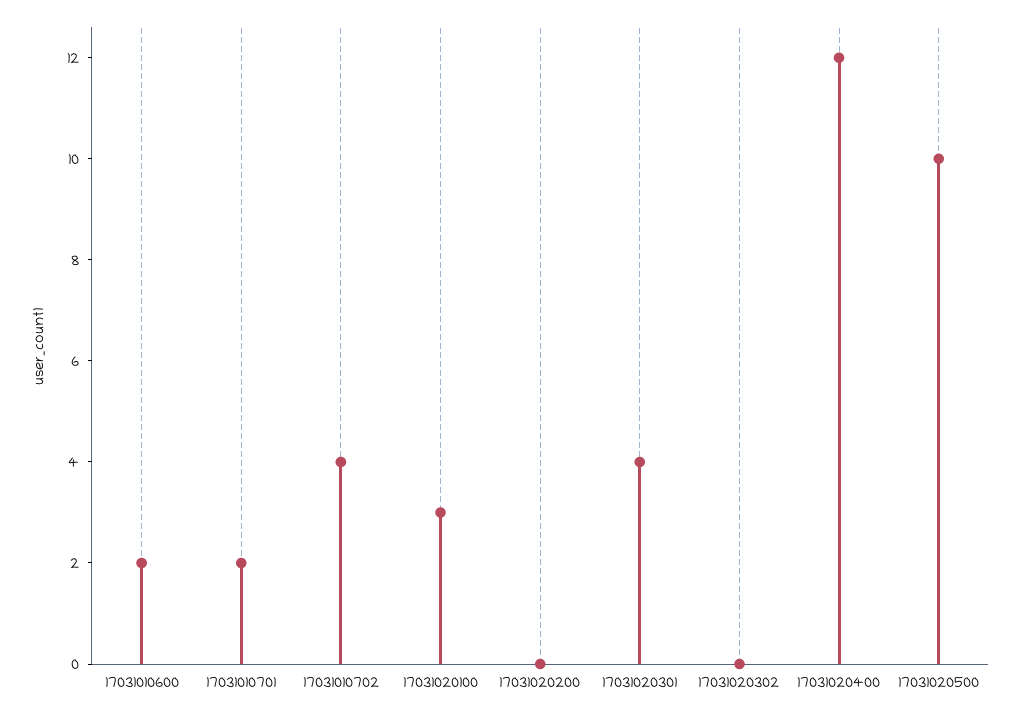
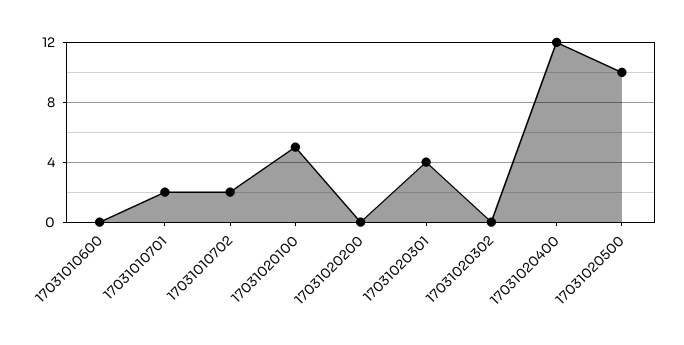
  {
-   "17031010600": 2,
+   "17031010600": 0,
    "17031010701": 2,
-   "17031010702": 4,
+   "17031010702": 2,
-   "17031020100": 3,
+   "17031020100": 5,
    "17031020200": 0,
    "17031020301": 4,
    "17031020302": 0,
    "17031020400": 12,
    "17031020500": 10
  }

